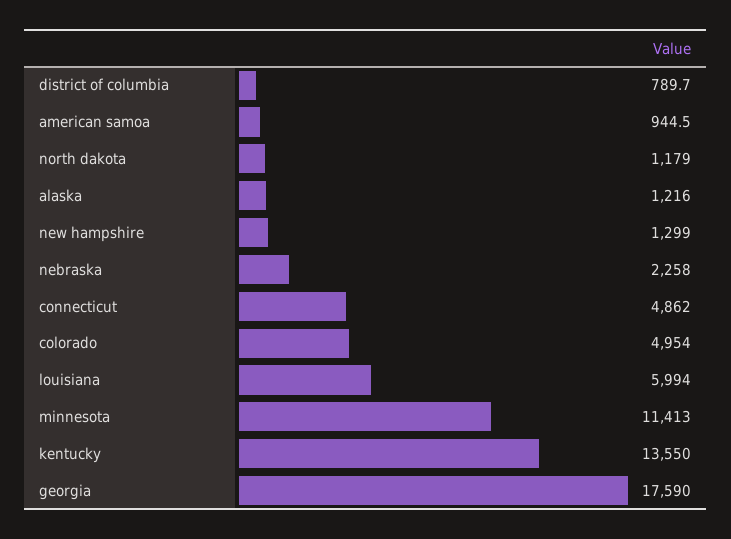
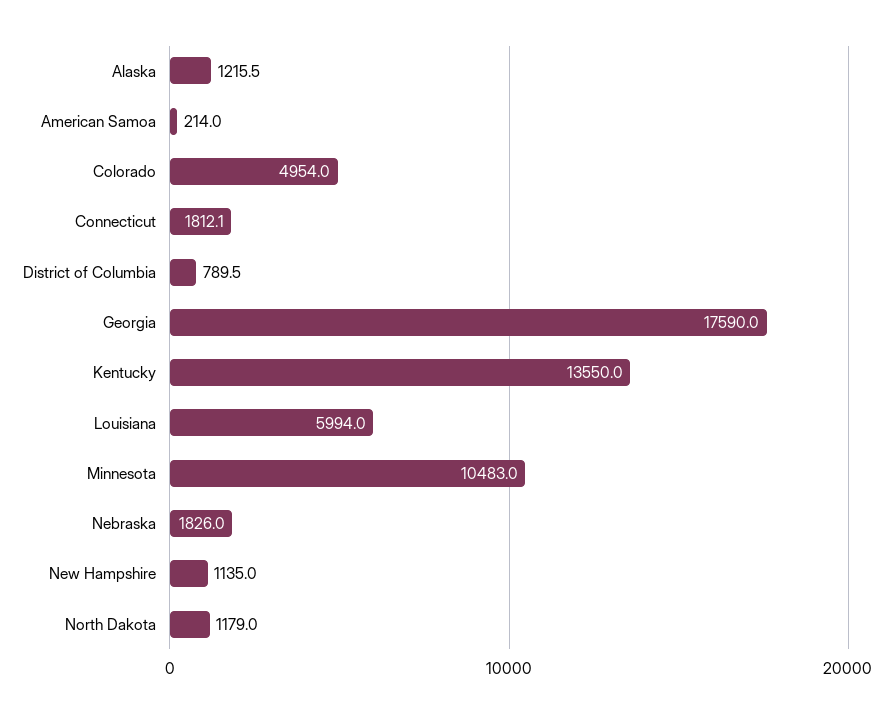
  {
-   "district of columbia": 789.7,
+   "district of columbia": 789.5,
-   "american samoa": 944.5,
+   "american samoa": 214,
    "north dakota": 1179,
-   "alaska": 1216,
+   "alaska": 1215.5,
-   "new hampshire": 1299,
+   "new hampshire": 1135,
-   "nebraska": 2258,
+   "nebraska": 1826,
-   "connecticut": 4862,
+   "connecticut": 1812.1,
    "colorado": 4954,
    "louisiana": 5994,
-   "minnesota": 11413,
+   "minnesota": 10483,
    "kentucky": 13550,
    "georgia": 17590
  }

